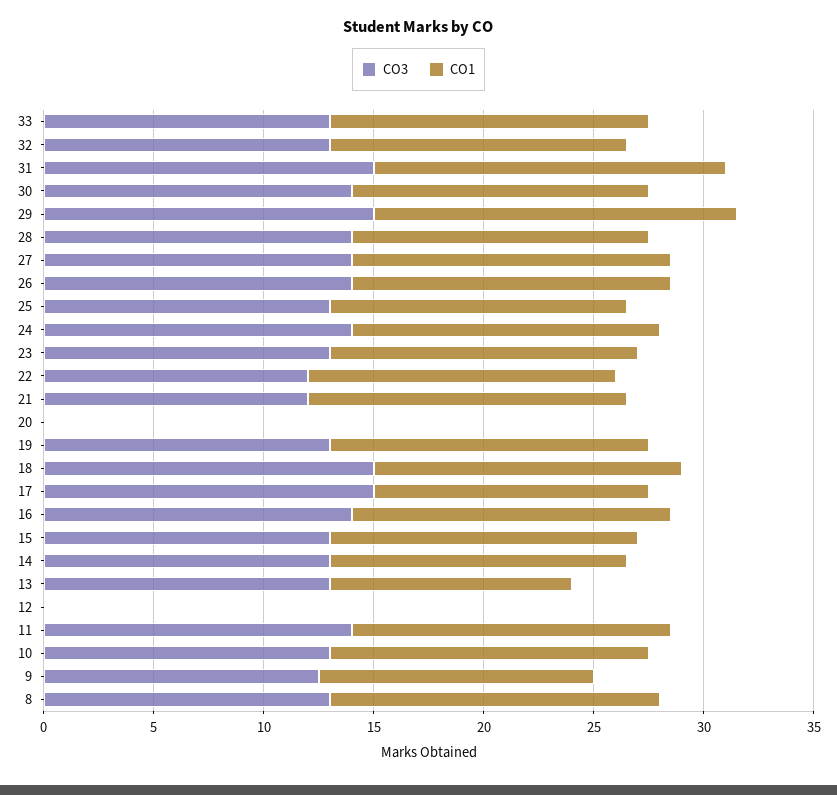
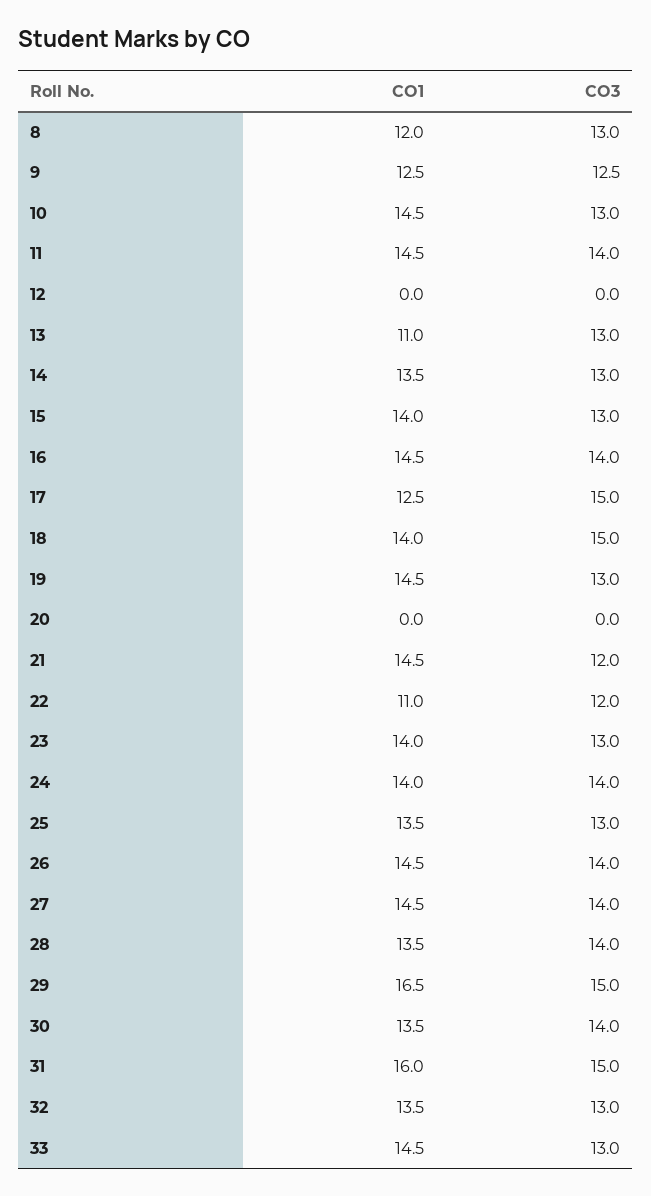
  {
    "CO3": {
      "33": 13,
      "32": 13,
      "31": 15,
      "30": 14,
      "29": 15,
      "28": 14,
      "27": 14,
      "26": 14,
      "25": 13,
      "24": 14,
      "23": 13,
      "22": 12,
      "21": 12,
      "20": 0,
      "19": 13,
      "18": 15,
      "17": 15,
      "16": 14,
      "15": 13,
      "14": 13,
      "13": 13,
      "12": 0,
      "11": 14,
      "10": 13,
      "9": 12.5,
      "8": 13
    },
    "CO1": {
      "33": 14.5,
      "32": 13.5,
      "31": 16,
      "30": 13.5,
      "29": 16.5,
      "28": 13.5,
      "27": 14.5,
      "26": 14.5,
      "25": 13.5,
      "24": 14,
      "23": 14,
-     "22": 14,
+     "22": 11,
      "21": 14.5,
      "20": 0,
      "19": 14.5,
      "18": 14,
      "17": 12.5,
      "16": 14.5,
      "15": 14,
      "14": 13.5,
      "13": 11,
      "12": 0,
      "11": 14.5,
      "10": 14.5,
      "9": 12.5,
-     "8": 15
+     "8": 12
    }
  }

